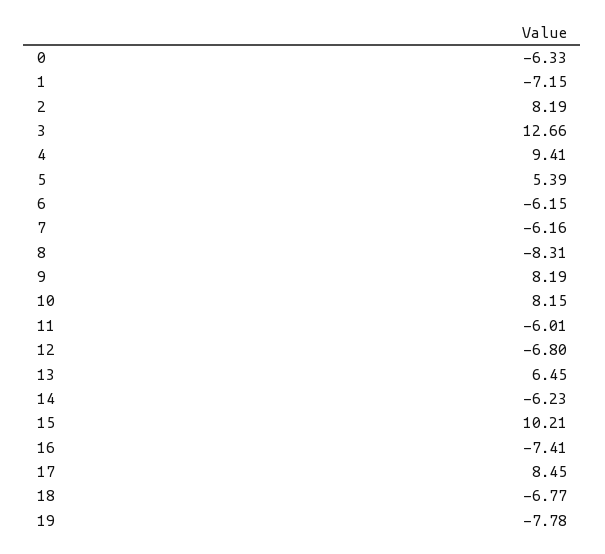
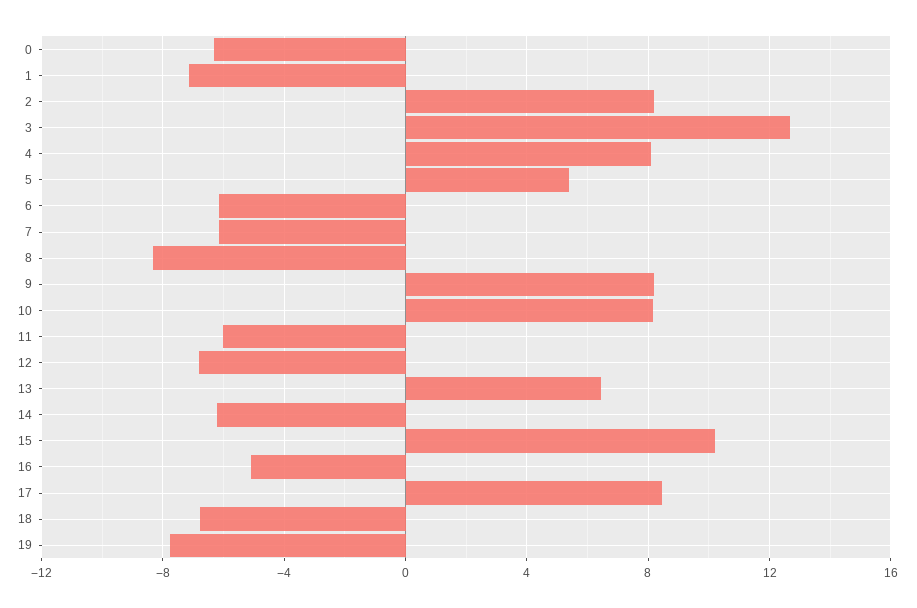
  {
    "0": -6.33,
    "1": -7.15,
    "2": 8.19,
    "3": 12.66,
-   "4": 9.41,
+   "4": 8,
    "5": 5.39,
    "6": -6.15,
    "7": -6.16,
    "8": -8.31,
    "9": 8.19,
    "10": 8.15,
    "11": -6.01,
    "12": -6.8,
    "13": 6.45,
    "14": -6.23,
    "15": 10.21,
-   "16": -7.41,
+   "16": -5,
    "17": 8.45,
    "18": -6.77,
    "19": -7.78
  }

